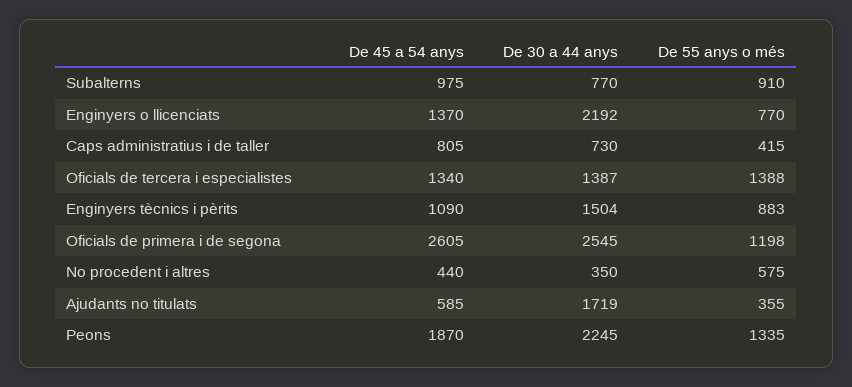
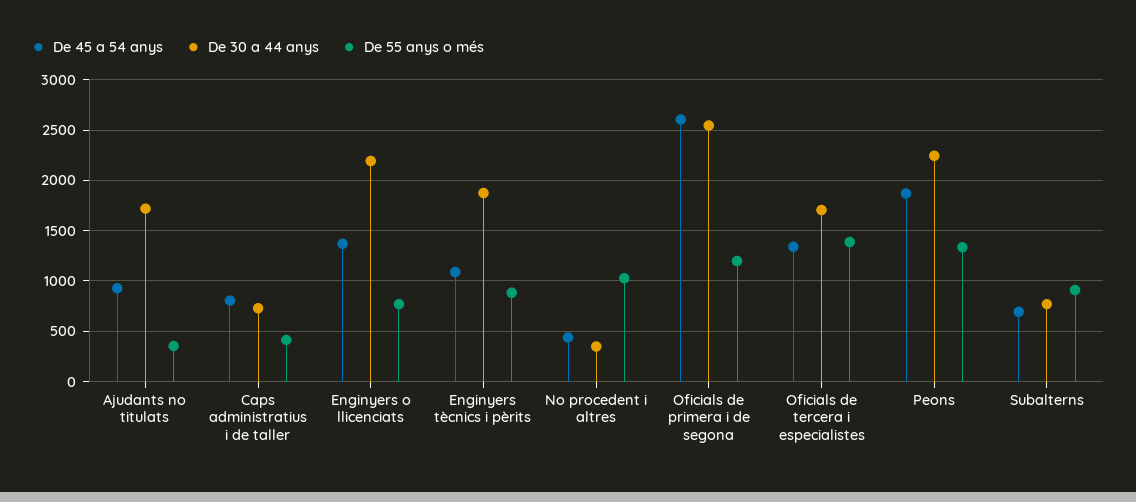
  {
    "De 45 a 54 anys": {
-     "Subalterns": 975,
+     "Subalterns": 700,
      "Enginyers o llicenciats": 1370,
      "Caps administratius i de taller": 805,
      "Oficials de tercera i especialistes": 1340,
      "Enginyers tècnics i pèrits": 1090,
      "Oficials de primera i de segona": 2605,
      "No procedent i altres": 440,
-     "Ajudants no titulats": 585,
+     "Ajudants no titulats": 900,
      "Peons": 1870
    },
    "De 30 a 44 anys": {
      "Subalterns": 770,
      "Enginyers o llicenciats": 2192,
      "Caps administratius i de taller": 730,
-     "Oficials de tercera i especialistes": 1387,
+     "Oficials de tercera i especialistes": 1700,
-     "Enginyers tècnics i pèrits": 1504,
+     "Enginyers tècnics i pèrits": 1900,
      "Oficials de primera i de segona": 2545,
      "No procedent i altres": 350,
      "Ajudants no titulats": 1719,
      "Peons": 2245
    },
    "De 55 anys o més": {
      "Subalterns": 910,
      "Enginyers o llicenciats": 770,
      "Caps administratius i de taller": 415,
      "Oficials de tercera i especialistes": 1388,
      "Enginyers tècnics i pèrits": 883,
      "Oficials de primera i de segona": 1198,
-     "No procedent i altres": 575,
+     "No procedent i altres": 1000,
      "Ajudants no titulats": 355,
      "Peons": 1335
    }
  }

